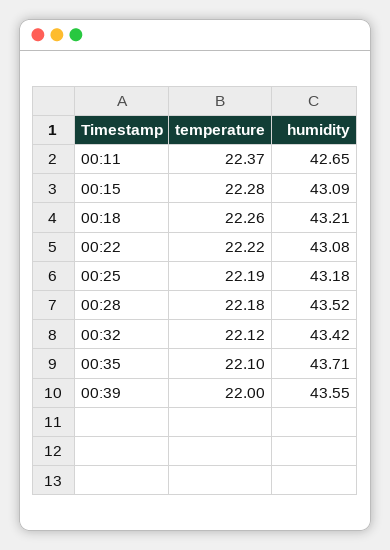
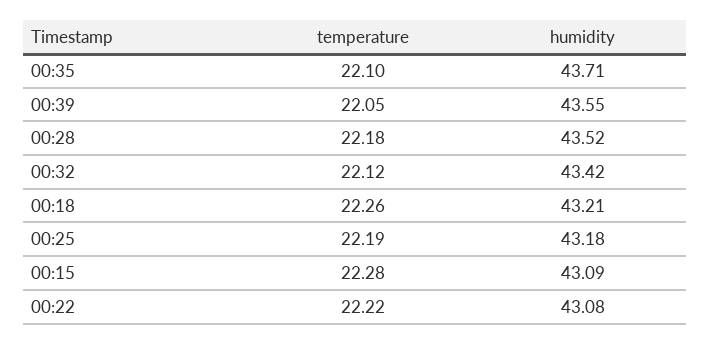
  {
    "temperature": {
-     "00:11": 22.37,
      "00:15": 22.28,
      "00:18": 22.26,
      "00:22": 22.22,
      "00:25": 22.19,
      "00:28": 22.18,
      "00:32": 22.12,
      "00:35": 22.1,
-     "00:39": 22
+     "00:39": 22.05
    },
    "humidity": {
-     "00:11": 42.65,
      "00:15": 43.09,
      "00:18": 43.21,
      "00:22": 43.08,
      "00:25": 43.18,
      "00:28": 43.52,
      "00:32": 43.42,
      "00:35": 43.71,
      "00:39": 43.55
    }
  }

